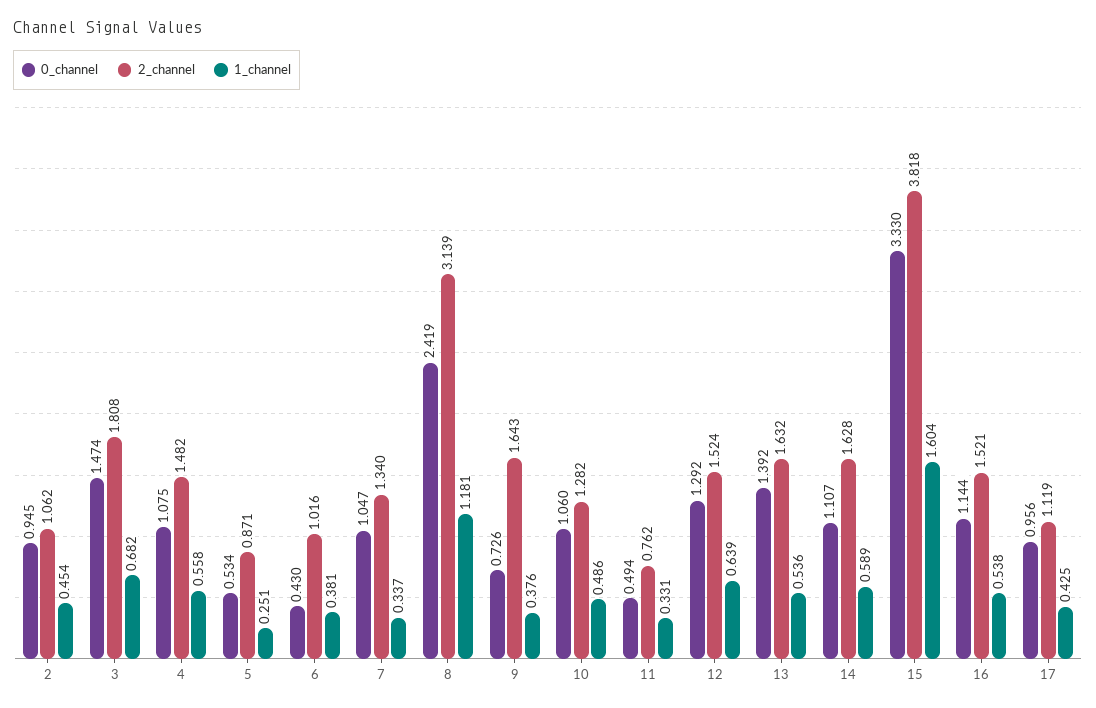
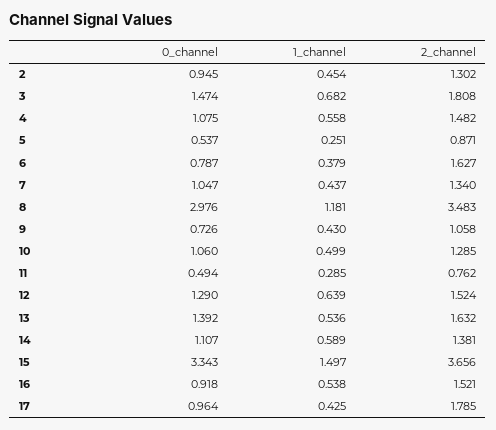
  {
    "0_channel": {
      "2": 0.945,
      "3": 1.474,
      "4": 1.075,
-     "5": 0.534,
+     "5": 0.537,
-     "6": 0.43,
+     "6": 0.787,
      "7": 1.047,
-     "8": 2.419,
+     "8": 2.976,
      "9": 0.726,
      "10": 1.06,
      "11": 0.494,
-     "12": 1.292,
+     "12": 1.29,
      "13": 1.392,
      "14": 1.107,
-     "15": 3.33,
+     "15": 3.343,
-     "16": 1.144,
+     "16": 0.918,
-     "17": 0.956
+     "17": 0.964
    },
    "2_channel": {
-     "2": 1.062,
+     "2": 1.302,
      "3": 1.808,
      "4": 1.482,
      "5": 0.871,
-     "6": 1.016,
+     "6": 1.627,
      "7": 1.34,
-     "8": 3.139,
+     "8": 3.483,
-     "9": 1.643,
+     "9": 1.058,
-     "10": 1.282,
+     "10": 1.285,
      "11": 0.762,
      "12": 1.524,
      "13": 1.632,
-     "14": 1.628,
+     "14": 1.381,
-     "15": 3.818,
+     "15": 3.656,
      "16": 1.521,
-     "17": 1.119
+     "17": 1.785
    },
    "1_channel": {
      "2": 0.454,
      "3": 0.682,
      "4": 0.558,
      "5": 0.251,
-     "6": 0.381,
+     "6": 0.379,
-     "7": 0.337,
+     "7": 0.437,
      "8": 1.181,
-     "9": 0.376,
+     "9": 0.43,
-     "10": 0.486,
+     "10": 0.499,
-     "11": 0.331,
+     "11": 0.285,
      "12": 0.639,
      "13": 0.536,
      "14": 0.589,
-     "15": 1.604,
+     "15": 1.497,
      "16": 0.538,
      "17": 0.425
    }
  }

